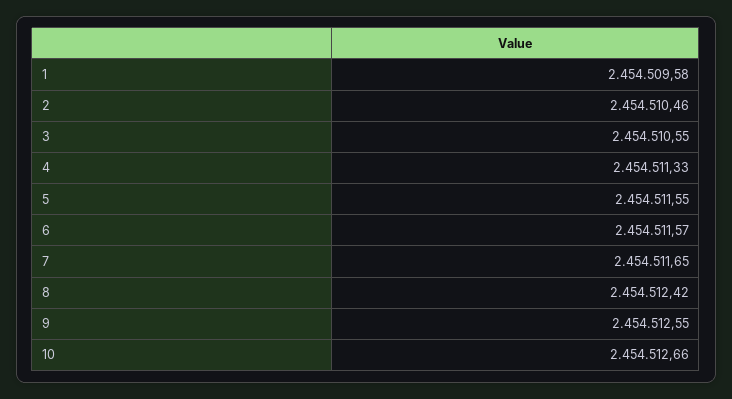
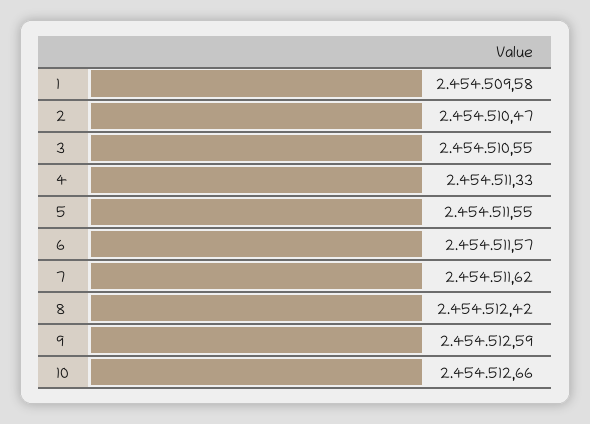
  {
    "1": 2454509.58,
-   "2": 2454510.46,
+   "2": 2454510.47,
    "3": 2454510.55,
    "4": 2454511.33,
    "5": 2454511.55,
    "6": 2454511.57,
-   "7": 2454511.65,
+   "7": 2454511.62,
    "8": 2454512.42,
-   "9": 2454512.55,
+   "9": 2454512.59,
    "10": 2454512.66
  }

